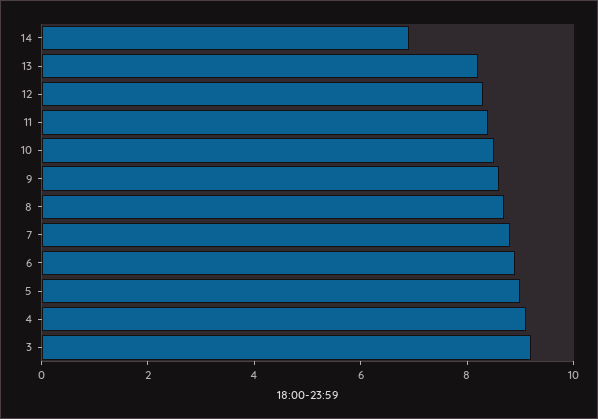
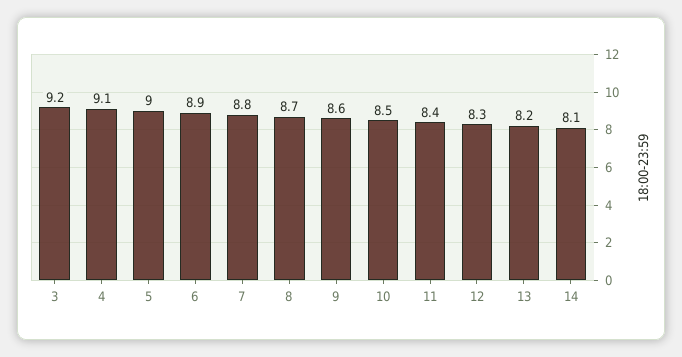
  {
-   "14": 7,
+   "14": 8.1,
    "13": 8.2,
    "12": 8.3,
    "11": 8.4,
    "10": 8.5,
    "9": 8.6,
    "8": 8.7,
    "7": 8.8,
    "6": 8.9,
    "5": 9,
    "4": 9.1,
    "3": 9.2
  }

